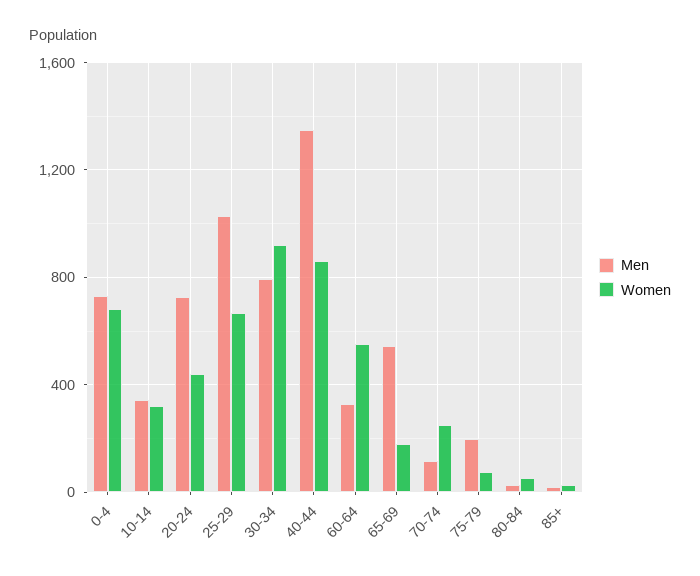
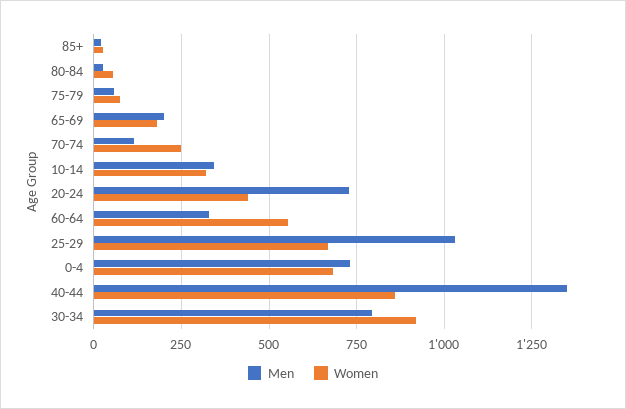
  {
    "Men": {
      "0-4": 725,
      "10-14": 350,
      "20-24": 725,
      "25-29": 1025,
      "30-34": 800,
      "40-44": 1350,
      "60-64": 325,
-     "65-69": 550,
+     "65-69": 200,
      "70-74": 125,
-     "75-79": 200,
+     "75-79": 50,
      "80-84": 25,
      "85+": 25
    },
    "Women": {
      "0-4": 675,
      "10-14": 325,
      "20-24": 450,
      "25-29": 675,
      "30-34": 925,
      "40-44": 850,
      "60-64": 550,
      "65-69": 175,
      "70-74": 250,
      "75-79": 75,
      "80-84": 50,
      "85+": 25
    }
  }

